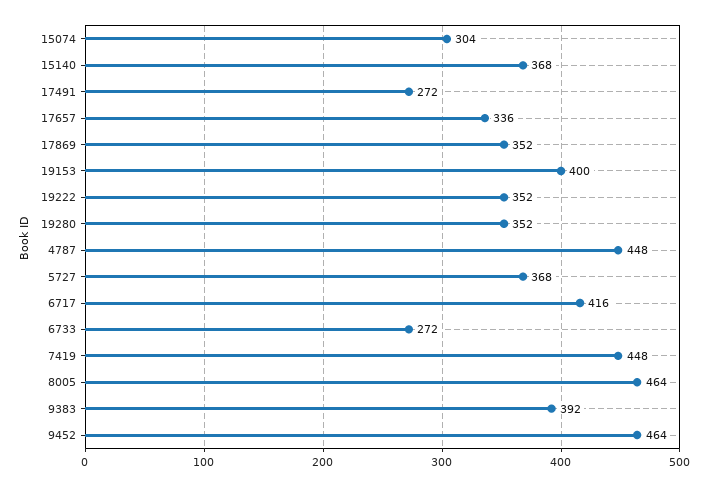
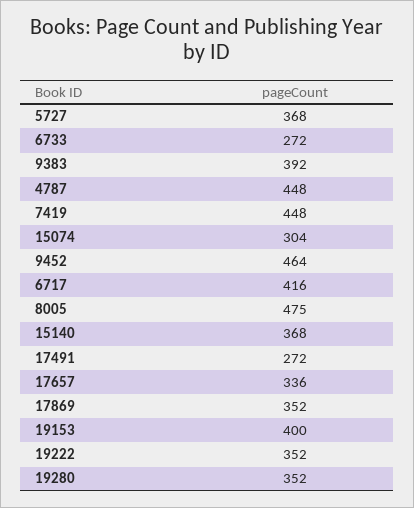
  {
    "15074": 304,
    "15140": 368,
    "17491": 272,
    "17657": 336,
    "17869": 352,
    "19153": 400,
    "19222": 352,
    "19280": 352,
    "4787": 448,
    "5727": 368,
    "6717": 416,
    "6733": 272,
    "7419": 448,
-   "8005": 464,
+   "8005": 475,
    "9383": 392,
    "9452": 464
  }

